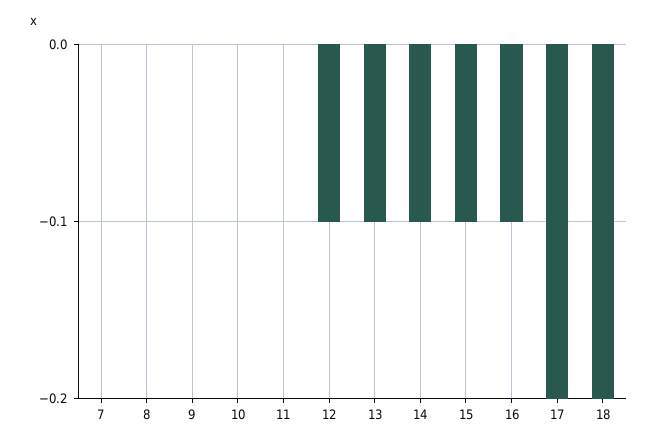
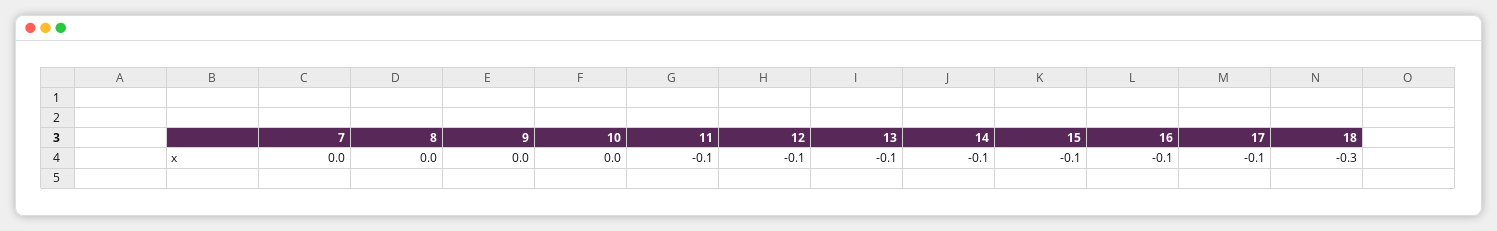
  {
    "7": 0,
    "8": 0,
    "9": 0,
    "10": 0,
-   "11": 0,
+   "11": -0.1,
    "12": -0.1,
    "13": -0.1,
    "14": -0.1,
    "15": -0.1,
    "16": -0.1,
-   "17": -0.2,
+   "17": -0.1,
-   "18": -0.2
+   "18": -0.3
  }

